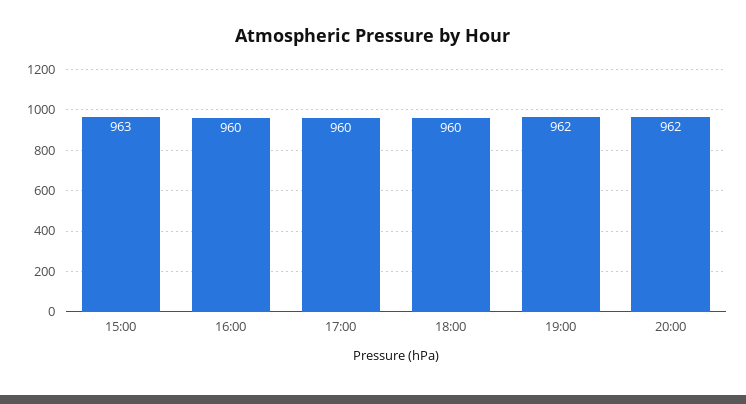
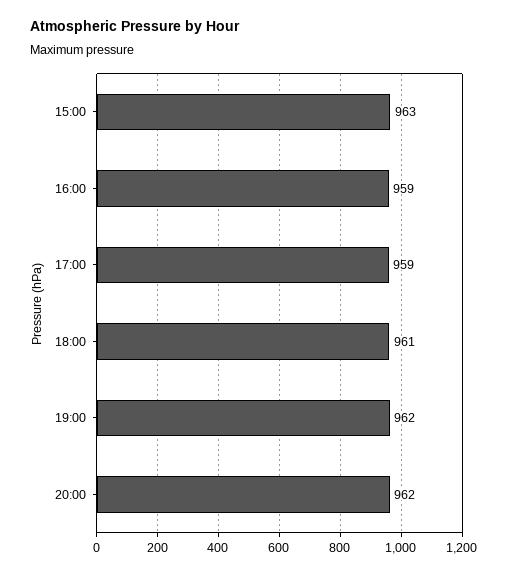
  {
    "15:00": 963,
-   "16:00": 960,
+   "16:00": 959,
-   "17:00": 960,
+   "17:00": 959,
-   "18:00": 960,
+   "18:00": 961,
    "19:00": 962,
    "20:00": 962
  }

